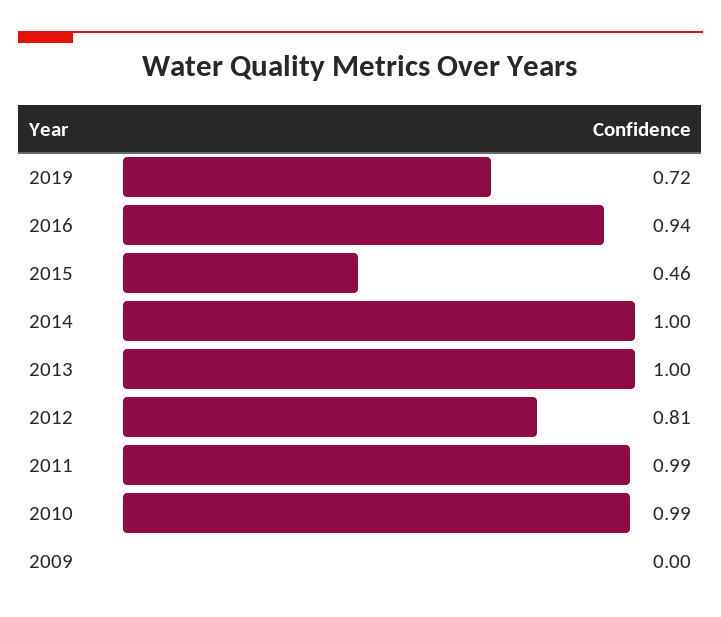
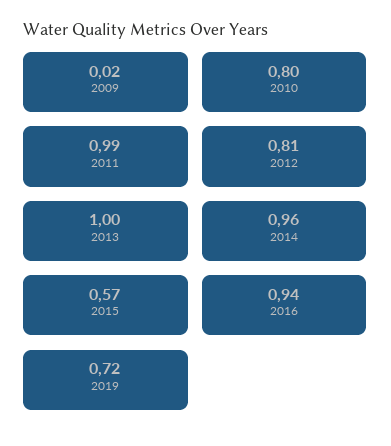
  {
    "2019": 0.72,
    "2016": 0.94,
-   "2015": 0.46,
+   "2015": 0.57,
-   "2014": 1,
+   "2014": 0.96,
    "2013": 1,
    "2012": 0.81,
    "2011": 0.99,
-   "2010": 0.99,
+   "2010": 0.8,
-   "2009": 0
+   "2009": 0.02
  }

